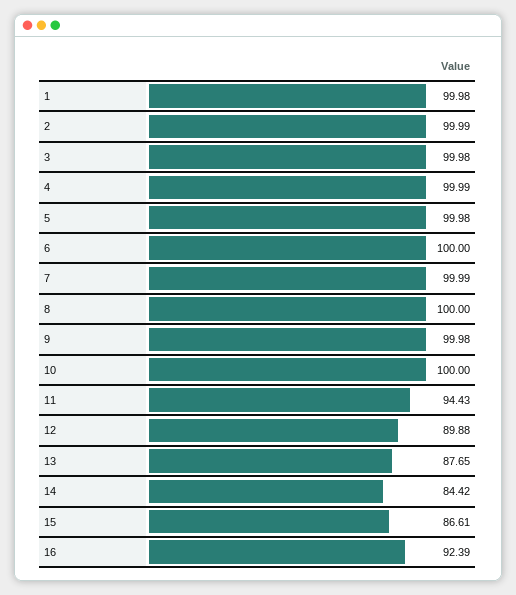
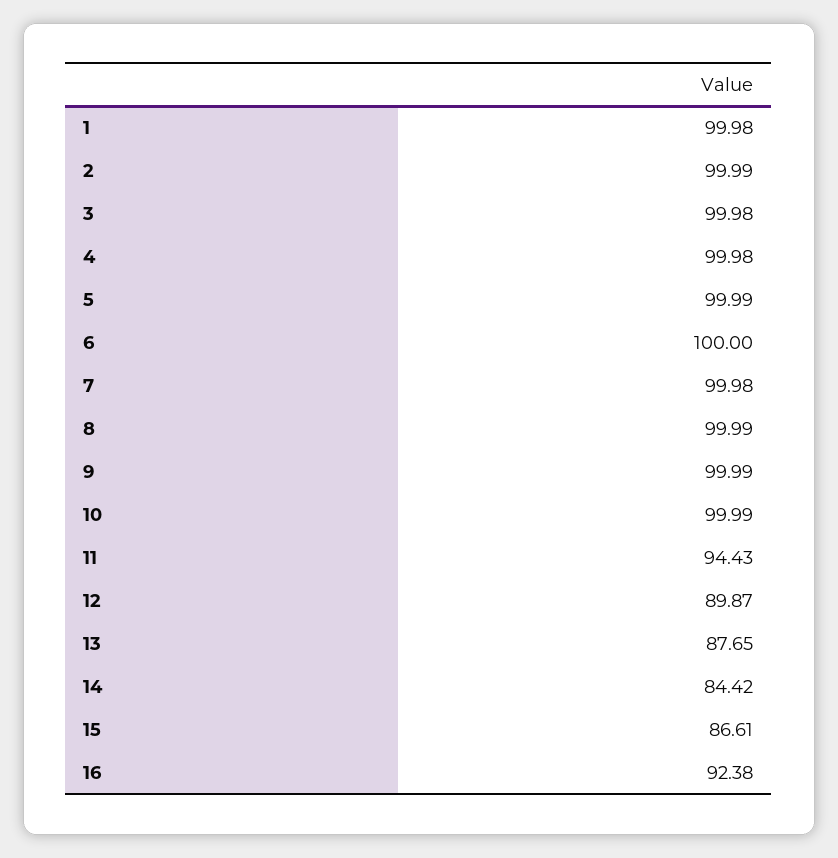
  {
    "1": 99.98,
    "2": 99.99,
    "3": 99.98,
-   "4": 99.99,
+   "4": 99.98,
-   "5": 99.98,
+   "5": 99.99,
    "6": 100,
-   "7": 99.99,
+   "7": 99.98,
-   "8": 100,
+   "8": 99.99,
-   "9": 99.98,
+   "9": 99.99,
-   "10": 100,
+   "10": 99.99,
    "11": 94.43,
-   "12": 89.88,
+   "12": 89.87,
    "13": 87.65,
    "14": 84.42,
    "15": 86.61,
-   "16": 92.39
+   "16": 92.38
  }

